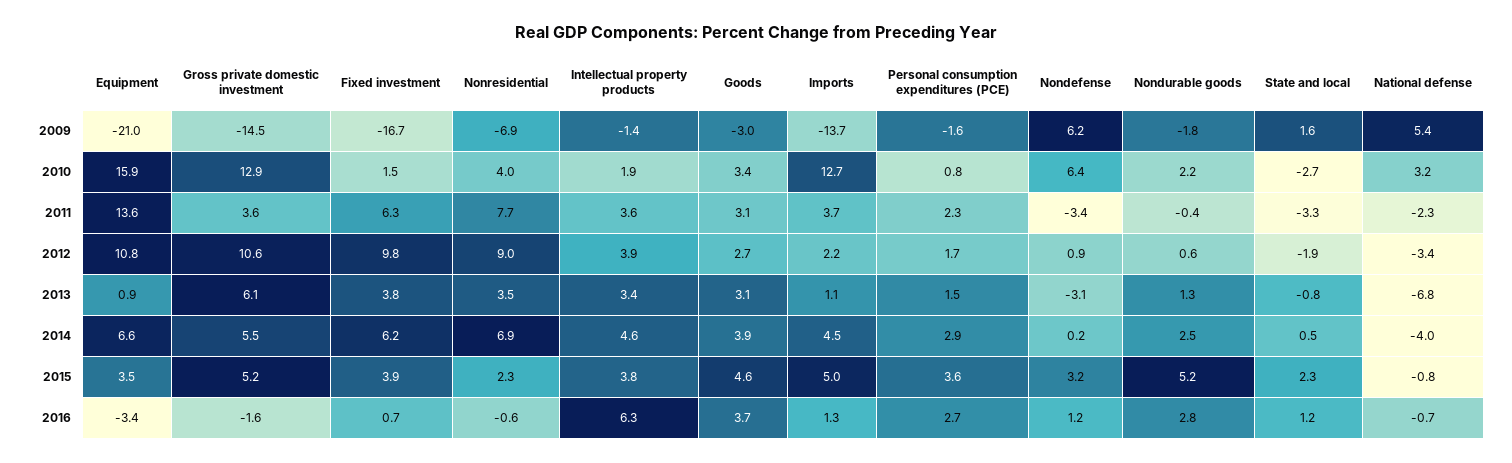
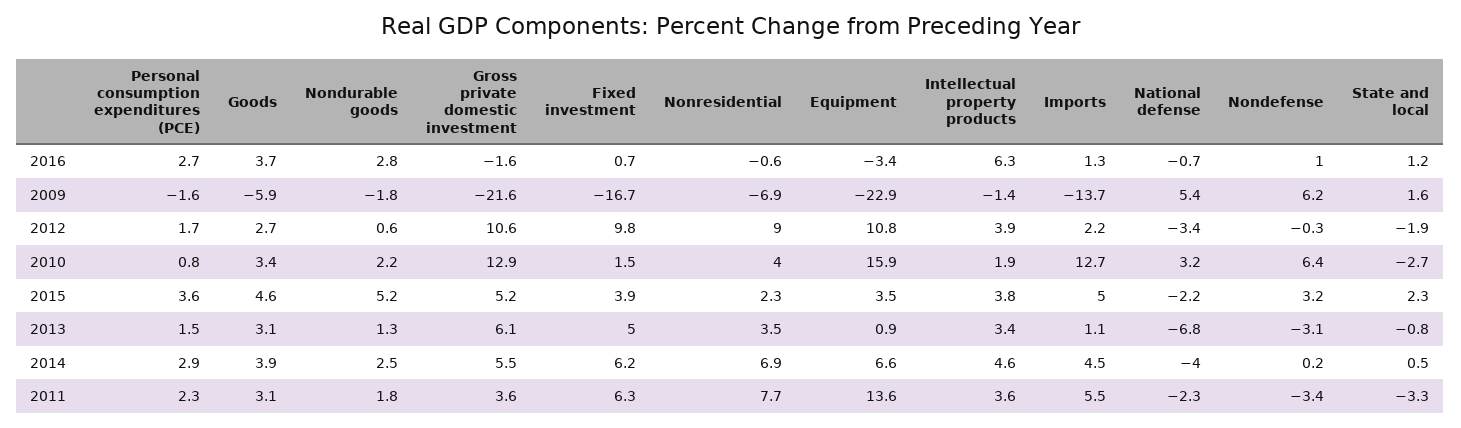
  {
    "Equipment": {
-     "2009": -21,
+     "2009": -22.9,
      "2010": 15.9,
      "2011": 13.6,
      "2012": 10.8,
      "2013": 0.9,
      "2014": 6.6,
      "2015": 3.5,
      "2016": -3.4
    },
    "Gross private domestic investment": {
-     "2009": -14.5,
+     "2009": -21.6,
      "2010": 12.9,
      "2011": 3.6,
      "2012": 10.6,
      "2013": 6.1,
      "2014": 5.5,
      "2015": 5.2,
      "2016": -1.6
    },
    "Fixed investment": {
      "2009": -16.7,
      "2010": 1.5,
      "2011": 6.3,
      "2012": 9.8,
-     "2013": 3.8,
+     "2013": 5,
      "2014": 6.2,
      "2015": 3.9,
      "2016": 0.7
    },
    "Nonresidential": {
      "2009": -6.9,
      "2010": 4,
      "2011": 7.7,
      "2012": 9,
      "2013": 3.5,
      "2014": 6.9,
      "2015": 2.3,
      "2016": -0.6
    },
    "Intellectual property products": {
      "2009": -1.4,
      "2010": 1.9,
      "2011": 3.6,
      "2012": 3.9,
      "2013": 3.4,
      "2014": 4.6,
      "2015": 3.8,
      "2016": 6.3
    },
    "Goods": {
-     "2009": -3,
+     "2009": -5.9,
      "2010": 3.4,
      "2011": 3.1,
      "2012": 2.7,
      "2013": 3.1,
      "2014": 3.9,
      "2015": 4.6,
      "2016": 3.7
    },
    "Imports": {
      "2009": -13.7,
      "2010": 12.7,
-     "2011": 3.7,
+     "2011": 5.5,
      "2012": 2.2,
      "2013": 1.1,
      "2014": 4.5,
      "2015": 5,
      "2016": 1.3
    },
    "Personal consumption expenditures (PCE)": {
      "2009": -1.6,
      "2010": 0.8,
      "2011": 2.3,
      "2012": 1.7,
      "2013": 1.5,
      "2014": 2.9,
      "2015": 3.6,
      "2016": 2.7
    },
    "Nondefense": {
      "2009": 6.2,
      "2010": 6.4,
      "2011": -3.4,
-     "2012": 0.9,
+     "2012": -0.3,
      "2013": -3.1,
      "2014": 0.2,
      "2015": 3.2,
-     "2016": 1.2
+     "2016": 1
    },
    "Nondurable goods": {
      "2009": -1.8,
      "2010": 2.2,
-     "2011": -0.4,
+     "2011": 1.8,
      "2012": 0.6,
      "2013": 1.3,
      "2014": 2.5,
      "2015": 5.2,
      "2016": 2.8
    },
    "State and local": {
      "2009": 1.6,
      "2010": -2.7,
      "2011": -3.3,
      "2012": -1.9,
      "2013": -0.8,
      "2014": 0.5,
      "2015": 2.3,
      "2016": 1.2
    },
    "National defense": {
      "2009": 5.4,
      "2010": 3.2,
      "2011": -2.3,
      "2012": -3.4,
      "2013": -6.8,
      "2014": -4,
-     "2015": -0.8,
+     "2015": -2.2,
      "2016": -0.7
    }
  }

